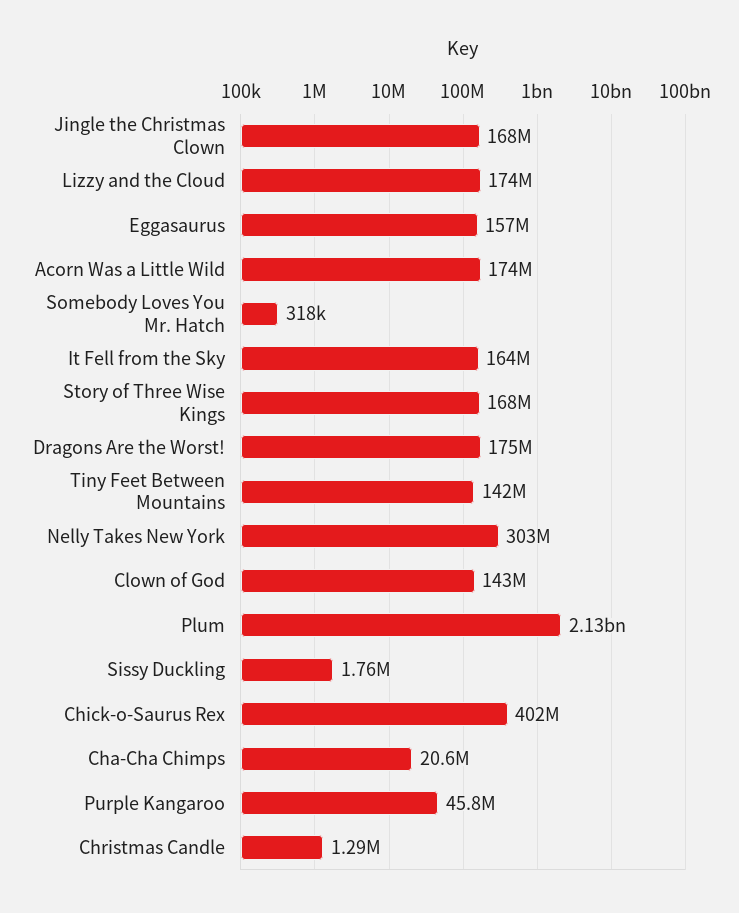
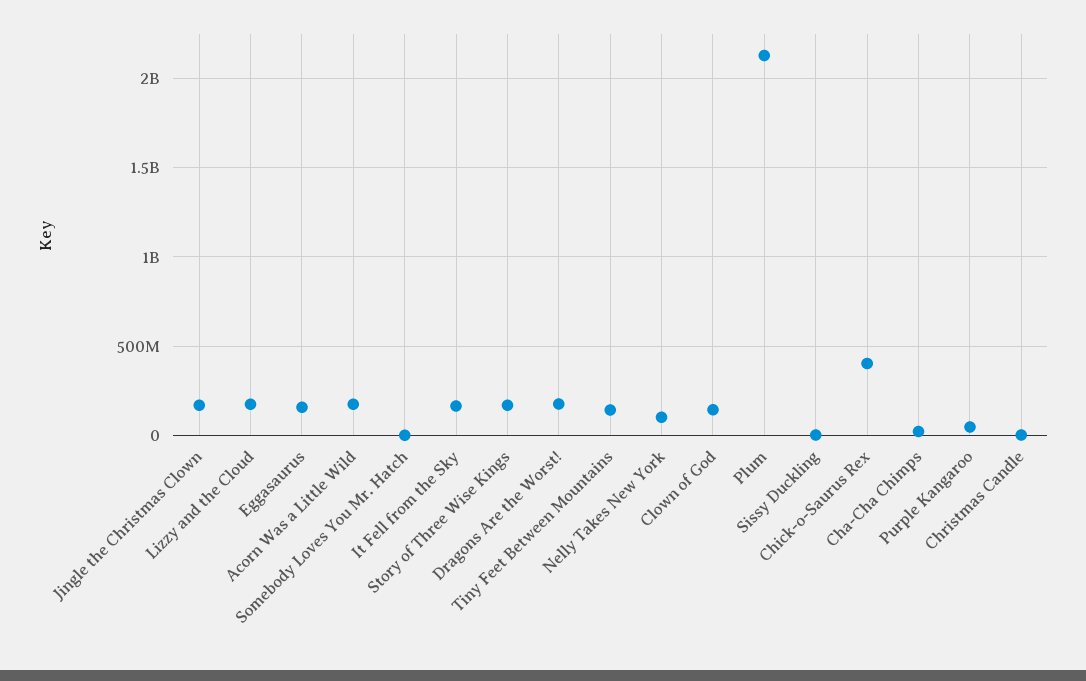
  {
    "Jingle the Christmas Clown": 168000000,
    "Lizzy and the Cloud": 174000000,
    "Eggasaurus": 157000000,
    "Acorn Was a Little Wild": 174000000,
    "Somebody Loves You Mr. Hatch": 318000,
    "It Fell from the Sky": 164000000,
    "Story of Three Wise Kings": 168000000,
    "Dragons Are the Worst!": 175000000,
    "Tiny Feet Between Mountains": 142000000,
-   "Nelly Takes New York": 303000000,
+   "Nelly Takes New York": 100000000,
    "Clown of God": 143000000,
    "Plum": 2130000000,
    "Sissy Duckling": 1760000,
    "Chick-o-Saurus Rex": 402000000,
    "Cha-Cha Chimps": 20600000,
    "Purple Kangaroo": 45800000,
    "Christmas Candle": 1290000
  }

